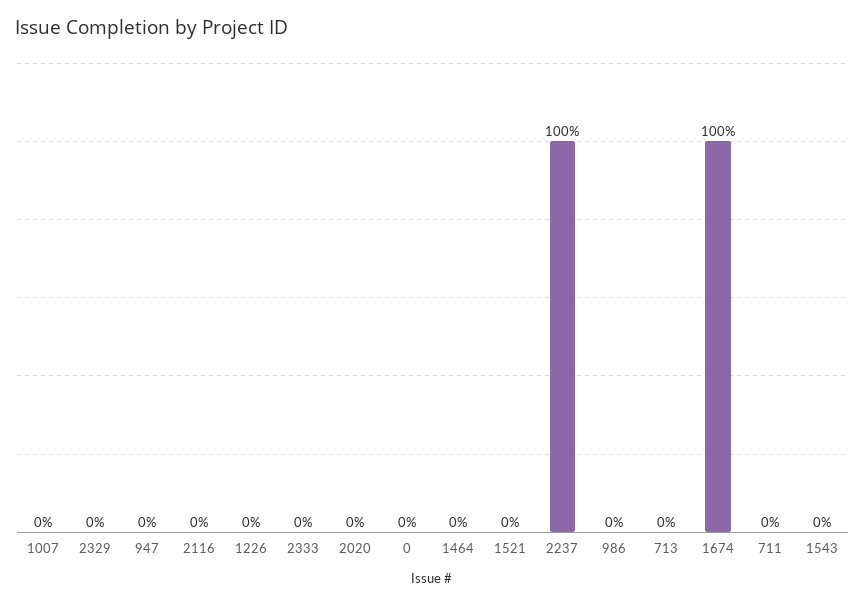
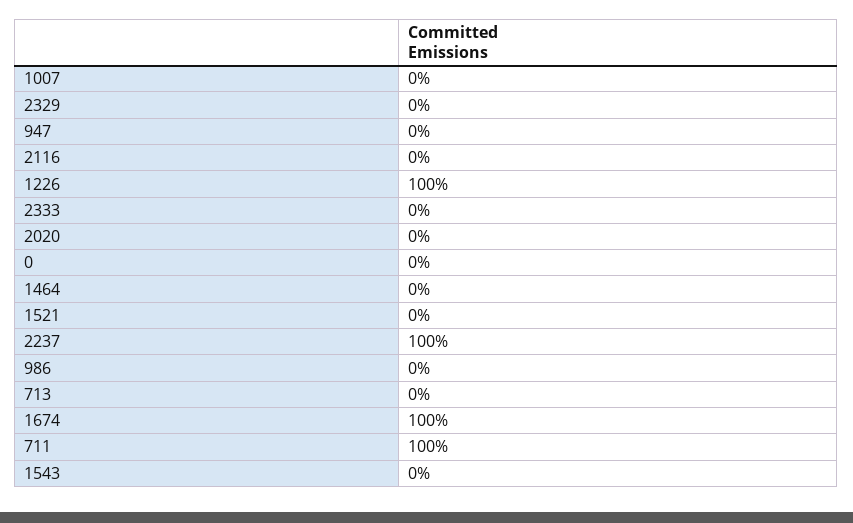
  {
    "1007": 0,
    "2329": 0,
    "947": 0,
    "2116": 0,
-   "1226": 0,
+   "1226": 100,
    "2333": 0,
    "2020": 0,
    "0": 0,
    "1464": 0,
    "1521": 0,
    "2237": 100,
    "986": 0,
    "713": 0,
    "1674": 100,
-   "711": 0,
+   "711": 100,
    "1543": 0
  }

